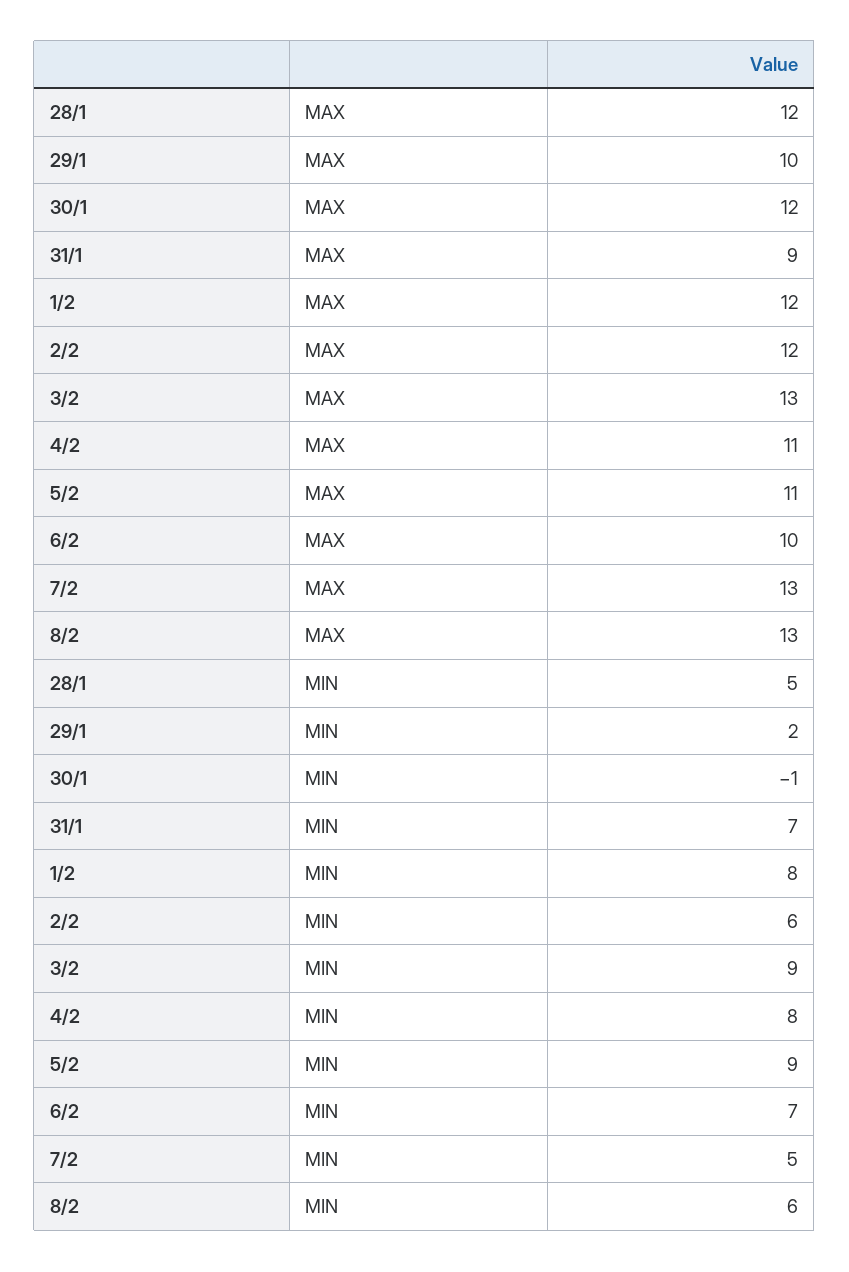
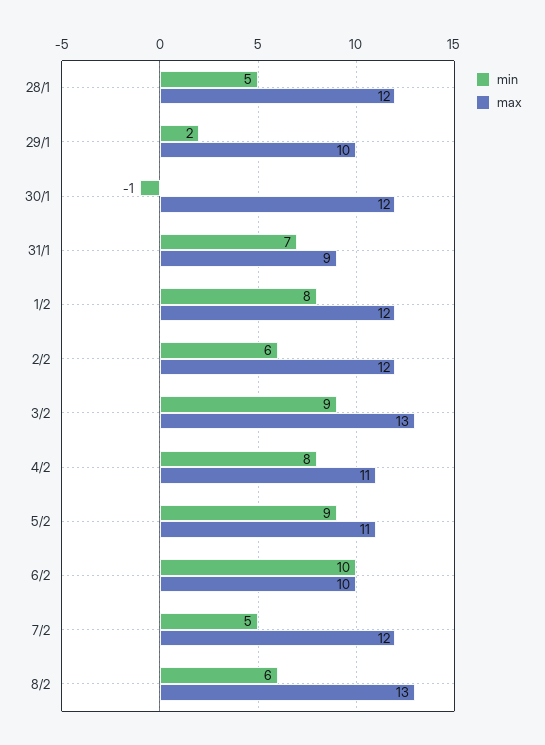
  {
    "MAX": {
      "28/1": 12,
      "29/1": 10,
      "30/1": 12,
      "31/1": 9,
      "1/2": 12,
      "2/2": 12,
      "3/2": 13,
      "4/2": 11,
      "5/2": 11,
      "6/2": 10,
-     "7/2": 13,
+     "7/2": 12,
      "8/2": 13
    },
    "MIN": {
      "28/1": 5,
      "29/1": 2,
      "30/1": -1,
      "31/1": 7,
      "1/2": 8,
      "2/2": 6,
      "3/2": 9,
      "4/2": 8,
      "5/2": 9,
-     "6/2": 7,
+     "6/2": 10,
      "7/2": 5,
      "8/2": 6
    }
  }

